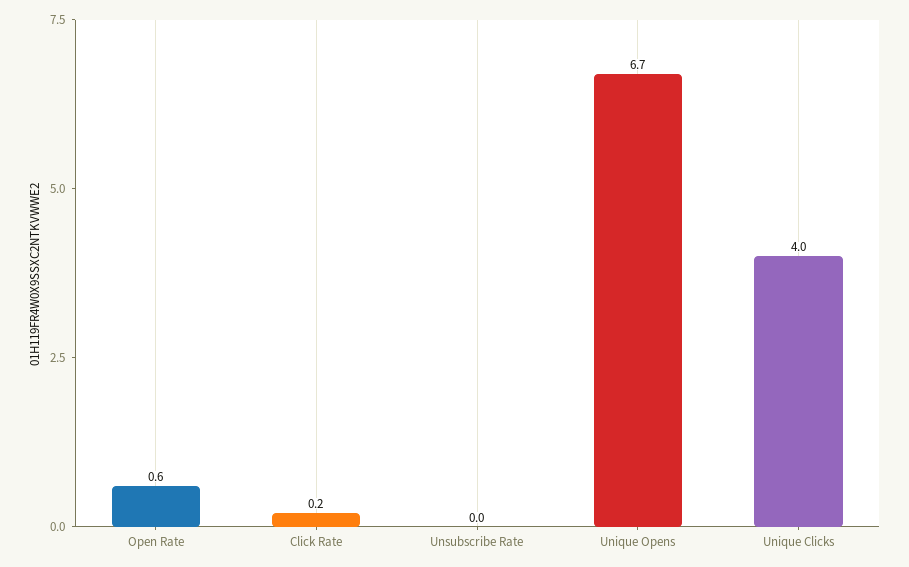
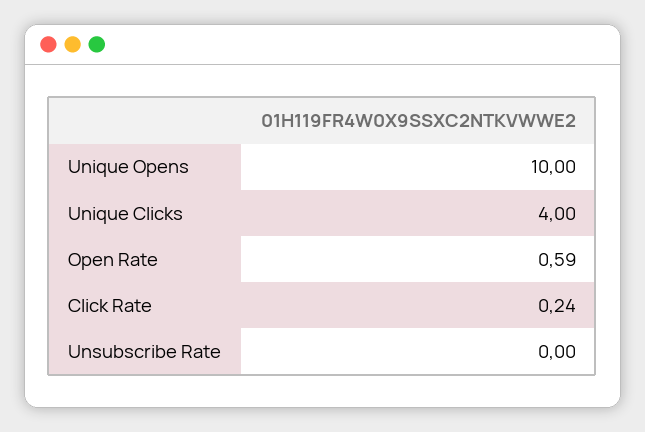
  {
    "Open Rate": 0.59,
    "Click Rate": 0.24,
    "Unsubscribe Rate": 0,
-   "Unique Opens": 6.7,
+   "Unique Opens": 10,
    "Unique Clicks": 4
  }

